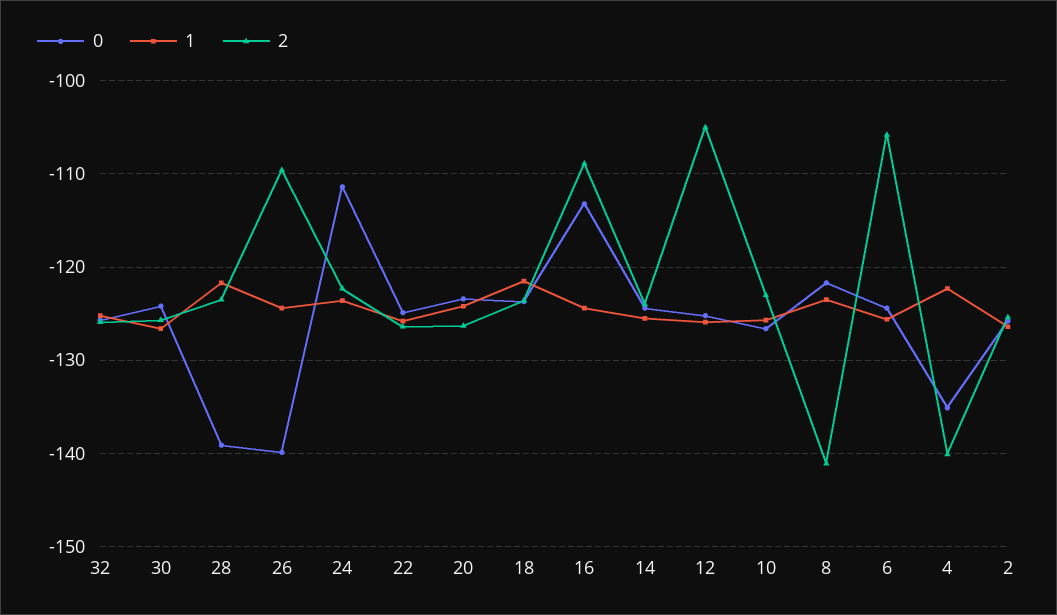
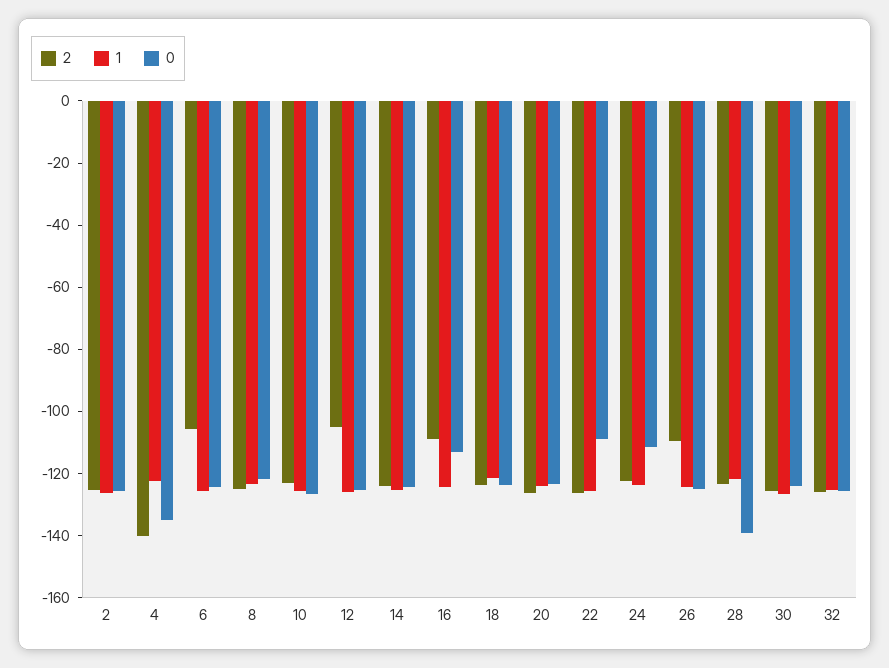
  {
    "0": {
      "32": -126,
      "30": -124,
      "28": -139,
-     "26": -140,
+     "26": -125,
      "24": -111,
-     "22": -125,
+     "22": -110,
      "20": -123,
      "18": -124,
      "16": -113,
      "14": -124,
      "12": -125,
      "10": -127,
      "8": -122,
      "6": -124,
      "4": -135,
      "2": -126
    },
    "1": {
      "32": -125,
      "30": -127,
      "28": -122,
      "26": -124,
      "24": -124,
      "22": -126,
      "20": -124,
      "18": -122,
      "16": -124,
      "14": -126,
      "12": -126,
      "10": -126,
      "8": -124,
      "6": -126,
      "4": -122,
      "2": -126
    },
    "2": {
      "32": -126,
      "30": -126,
      "28": -124,
      "26": -110,
      "24": -122,
      "22": -126,
      "20": -126,
      "18": -124,
      "16": -109,
      "14": -124,
      "12": -105,
      "10": -123,
-     "8": -141,
+     "8": -125,
      "6": -106,
      "4": -140,
      "2": -125
    }
  }

